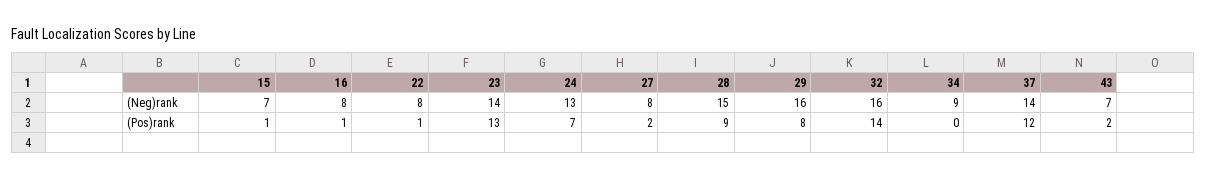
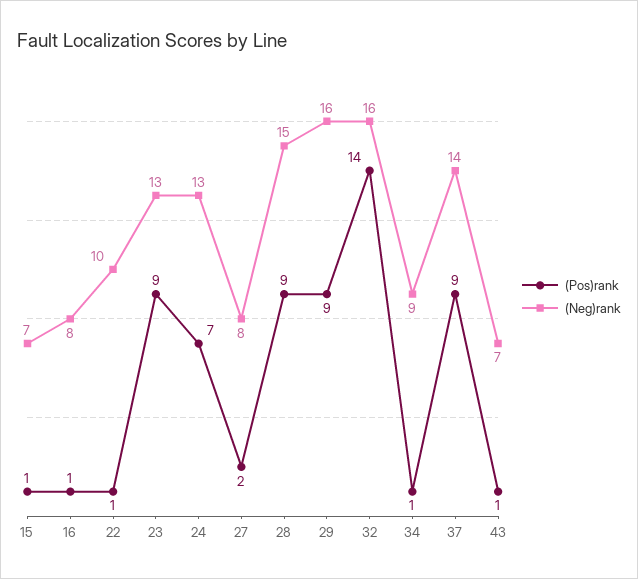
  {
    "(Neg)rank": {
      "15": 7,
      "16": 8,
-     "22": 8,
+     "22": 10,
-     "23": 14,
+     "23": 13,
      "24": 13,
      "27": 8,
      "28": 15,
      "29": 16,
      "32": 16,
      "34": 9,
      "37": 14,
      "43": 7
    },
    "(Pos)rank": {
      "15": 1,
      "16": 1,
      "22": 1,
-     "23": 13,
+     "23": 9,
      "24": 7,
      "27": 2,
      "28": 9,
-     "29": 8,
+     "29": 9,
      "32": 14,
-     "34": 0,
+     "34": 1,
-     "37": 12,
+     "37": 9,
-     "43": 2
+     "43": 1
    }
  }

